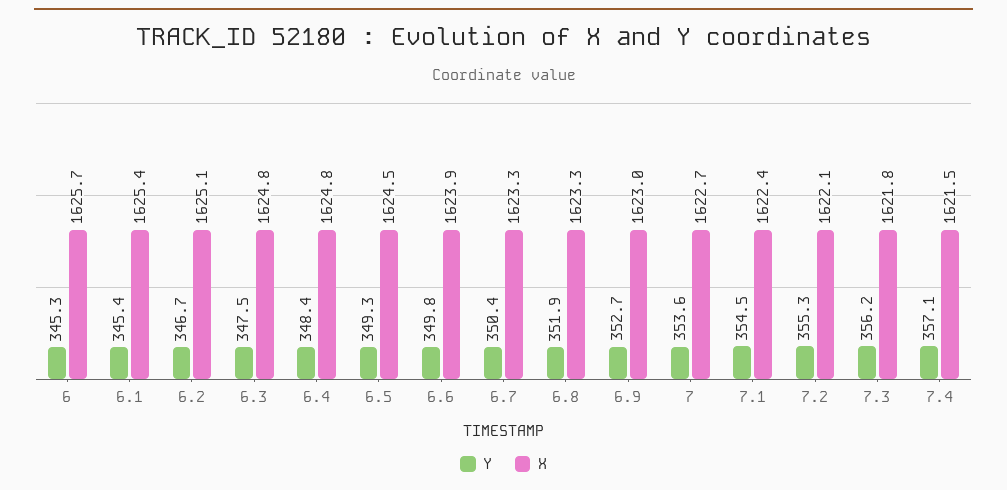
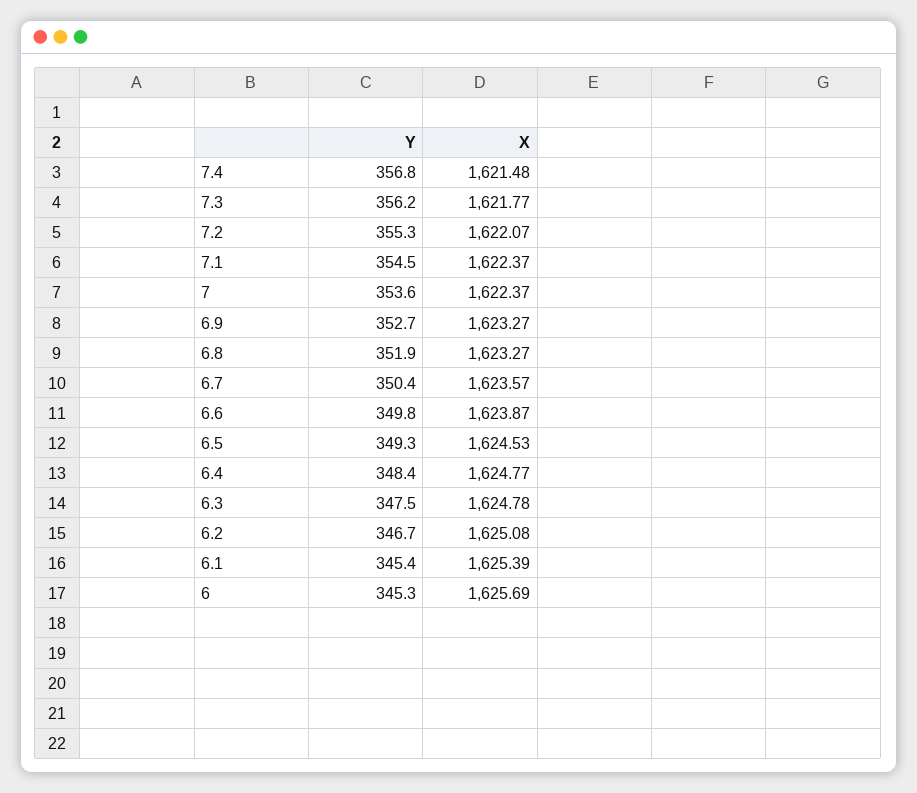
  {
    "Y": {
      "6": 345.3,
      "6.1": 345.4,
      "6.2": 346.7,
      "6.3": 347.5,
      "6.4": 348.4,
      "6.5": 349.3,
      "6.6": 349.8,
      "6.7": 350.4,
      "6.8": 351.9,
      "6.9": 352.7,
      "7": 353.6,
      "7.1": 354.5,
      "7.2": 355.3,
      "7.3": 356.2,
-     "7.4": 357.1
+     "7.4": 356.8
    },
    "X": {
      "6": 1625.69,
      "6.1": 1625.39,
      "6.2": 1625.08,
      "6.3": 1624.78,
      "6.4": 1624.77,
      "6.5": 1624.53,
      "6.6": 1623.87,
-     "6.7": 1623.3,
+     "6.7": 1623.57,
      "6.8": 1623.27,
-     "6.9": 1623,
+     "6.9": 1623.27,
-     "7": 1622.7,
+     "7": 1622.37,
      "7.1": 1622.37,
      "7.2": 1622.07,
      "7.3": 1621.77,
      "7.4": 1621.48
    }
  }

